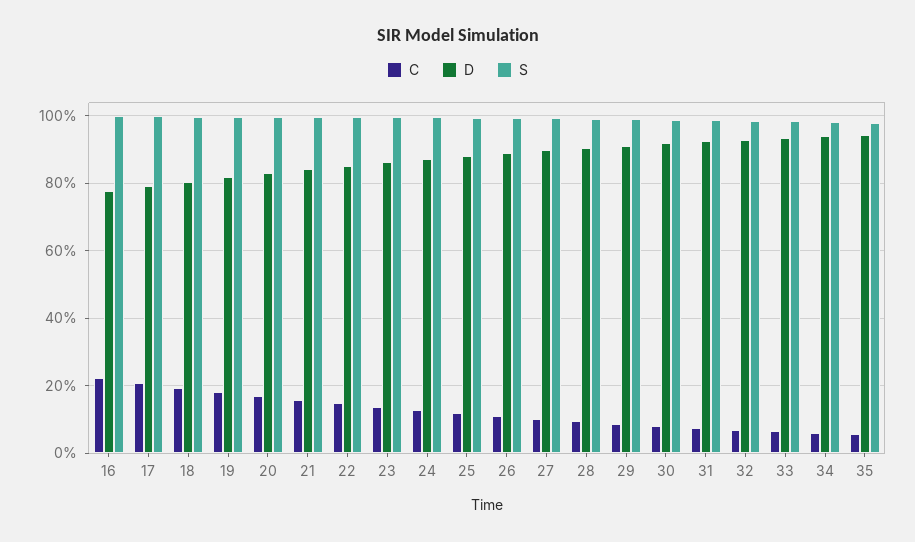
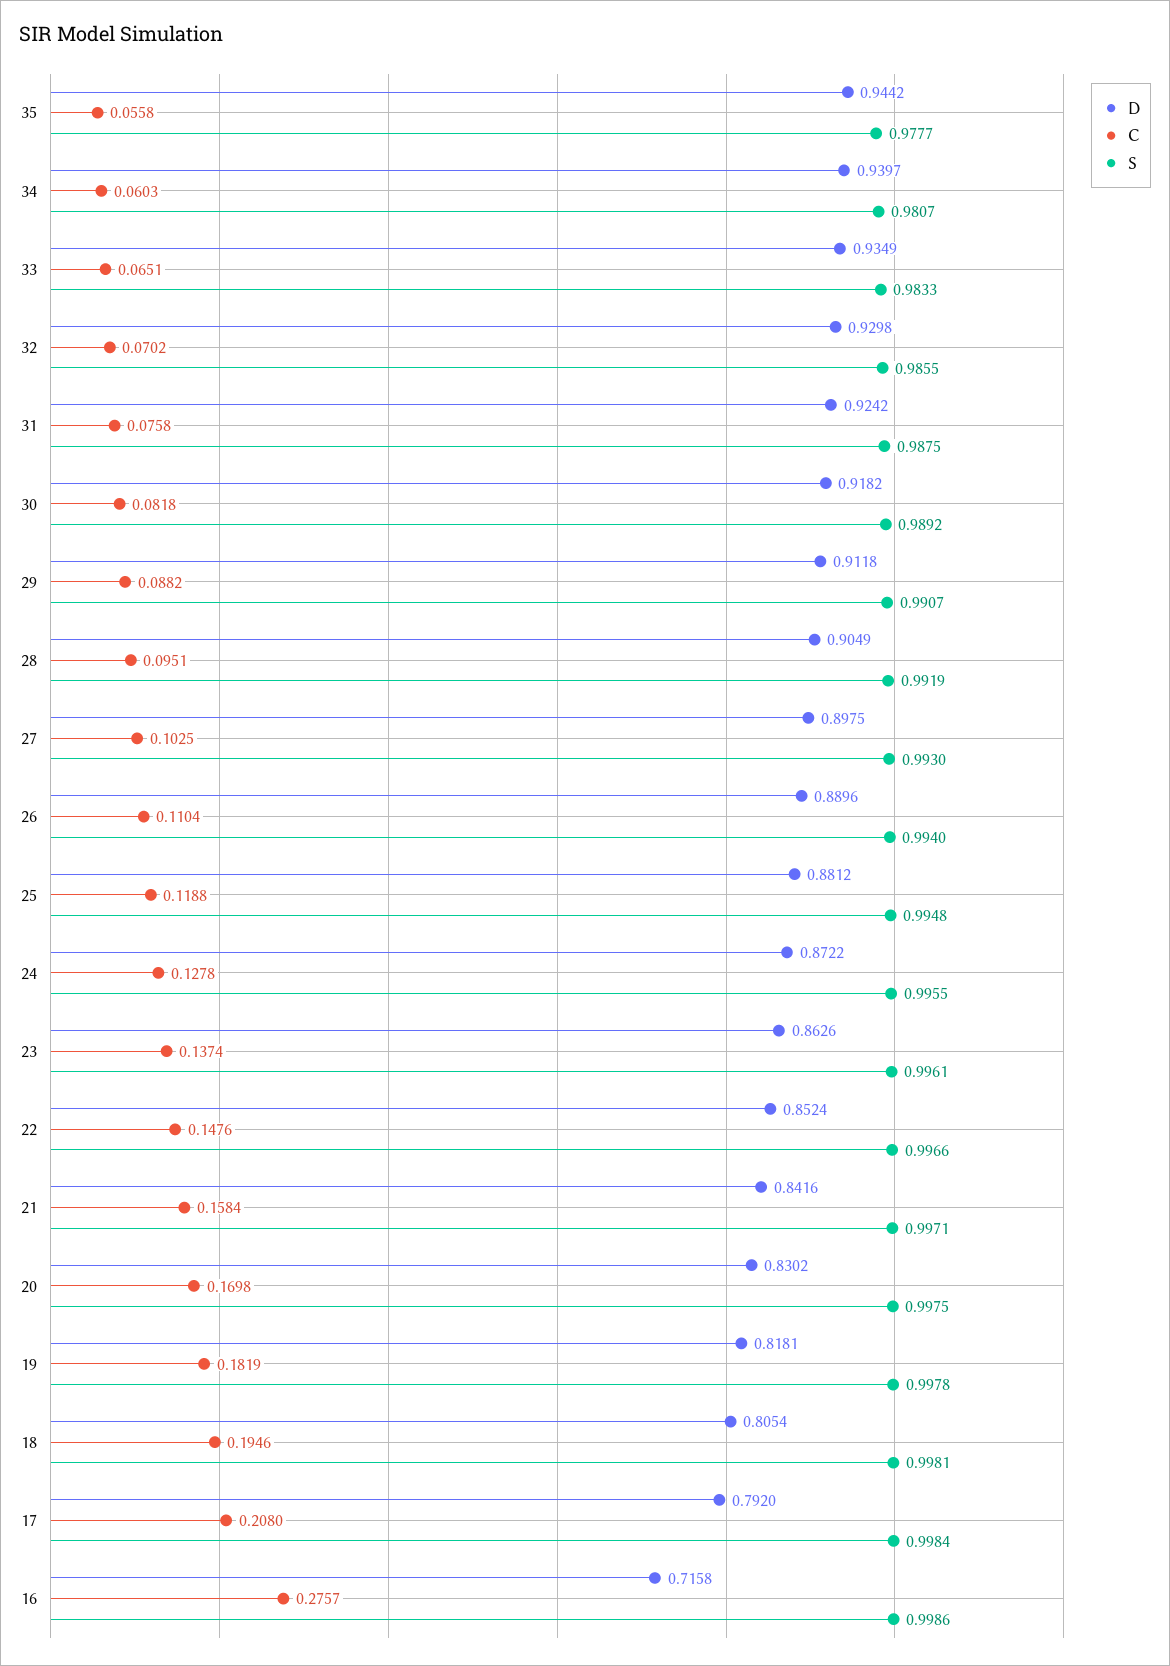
  {
    "C": {
-     "16": 0.22,
+     "16": 0.2757,
      "17": 0.208,
      "18": 0.1946,
      "19": 0.1819,
      "20": 0.1698,
      "21": 0.1584,
      "22": 0.1476,
      "23": 0.1374,
      "24": 0.1278,
      "25": 0.1188,
      "26": 0.1104,
      "27": 0.1025,
      "28": 0.0951,
      "29": 0.0882,
      "30": 0.0818,
      "31": 0.0758,
      "32": 0.0702,
      "33": 0.0651,
      "34": 0.0603,
      "35": 0.0558
    },
    "D": {
-     "16": 0.78,
+     "16": 0.7158,
      "17": 0.792,
      "18": 0.8054,
      "19": 0.8181,
      "20": 0.8302,
      "21": 0.8416,
      "22": 0.8524,
      "23": 0.8626,
      "24": 0.8722,
      "25": 0.8812,
      "26": 0.8896,
      "27": 0.8975,
      "28": 0.9049,
      "29": 0.9118,
      "30": 0.9182,
      "31": 0.9242,
      "32": 0.9298,
      "33": 0.9349,
      "34": 0.9397,
      "35": 0.9442
    },
    "S": {
      "16": 0.9986,
      "17": 0.9984,
      "18": 0.9981,
      "19": 0.9978,
      "20": 0.9975,
      "21": 0.9971,
      "22": 0.9966,
      "23": 0.9961,
      "24": 0.9955,
      "25": 0.9948,
      "26": 0.994,
      "27": 0.993,
      "28": 0.9919,
      "29": 0.9907,
      "30": 0.9892,
      "31": 0.9875,
      "32": 0.9855,
      "33": 0.9833,
      "34": 0.9807,
      "35": 0.9777
    }
  }

